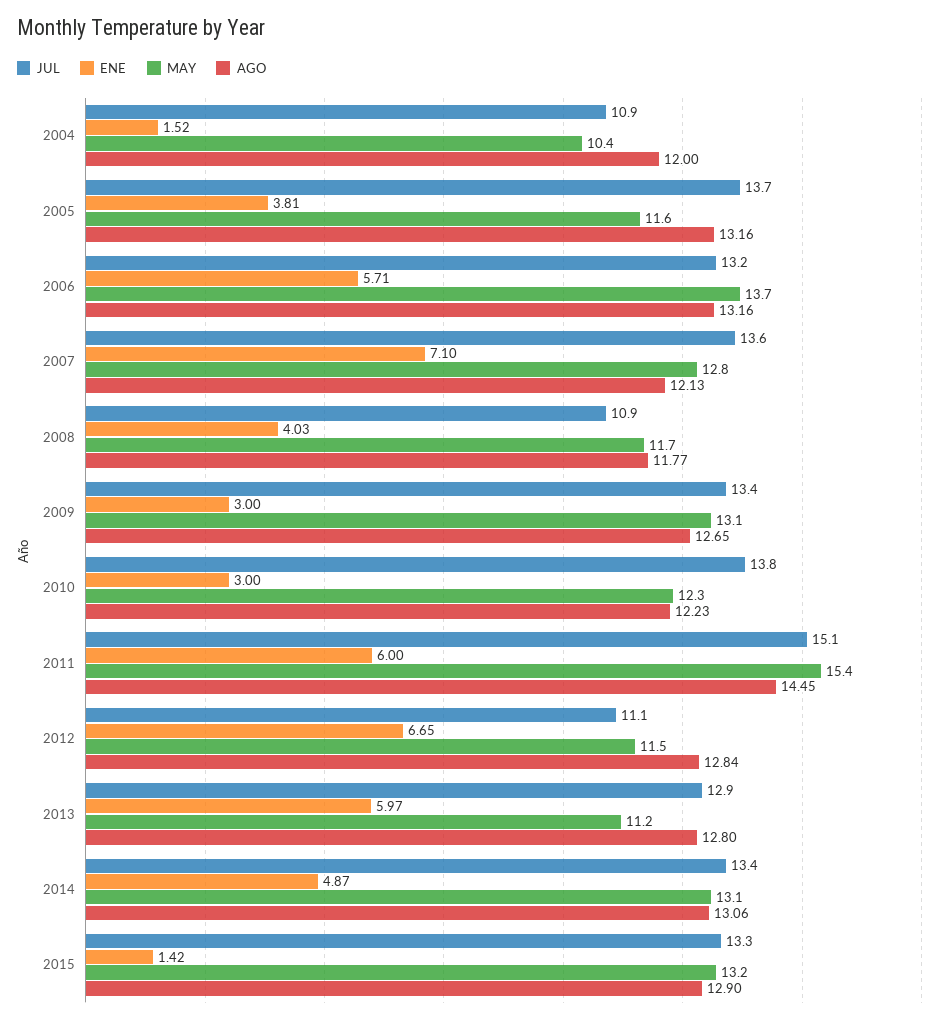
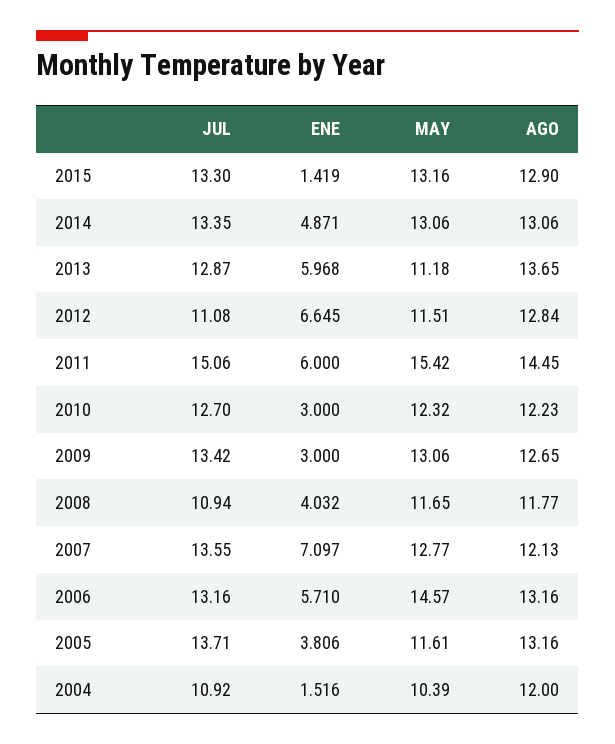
  {
    "JUL": {
      "2004": 10.92,
      "2005": 13.71,
      "2006": 13.16,
      "2007": 13.55,
      "2008": 10.94,
      "2009": 13.42,
-     "2010": 13.8,
+     "2010": 12.7,
      "2011": 15.06,
      "2012": 11.08,
      "2013": 12.87,
      "2014": 13.35,
      "2015": 13.3
    },
    "ENE": {
      "2004": 1.516,
      "2005": 3.806,
      "2006": 5.71,
      "2007": 7.097,
      "2008": 4.032,
      "2009": 3,
      "2010": 3,
      "2011": 6,
      "2012": 6.645,
      "2013": 5.968,
      "2014": 4.871,
      "2015": 1.419
    },
    "MAY": {
      "2004": 10.39,
      "2005": 11.61,
-     "2006": 13.7,
+     "2006": 14.57,
      "2007": 12.77,
      "2008": 11.65,
      "2009": 13.06,
      "2010": 12.32,
      "2011": 15.42,
      "2012": 11.51,
      "2013": 11.18,
      "2014": 13.06,
      "2015": 13.16
    },
    "AGO": {
      "2004": 12,
      "2005": 13.16,
      "2006": 13.16,
      "2007": 12.13,
      "2008": 11.77,
      "2009": 12.65,
      "2010": 12.23,
      "2011": 14.45,
      "2012": 12.84,
-     "2013": 12.8,
+     "2013": 13.65,
      "2014": 13.06,
      "2015": 12.9
    }
  }

